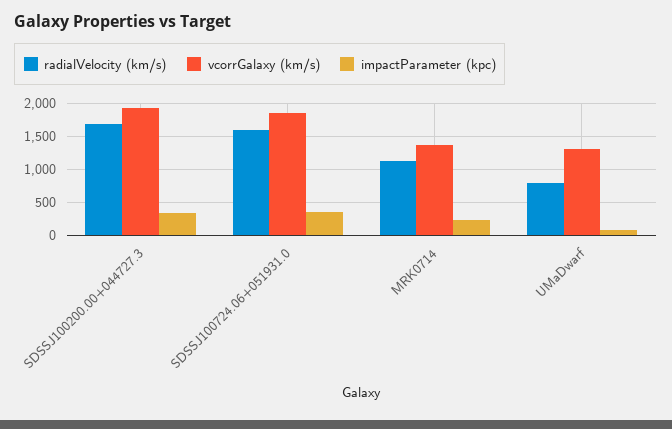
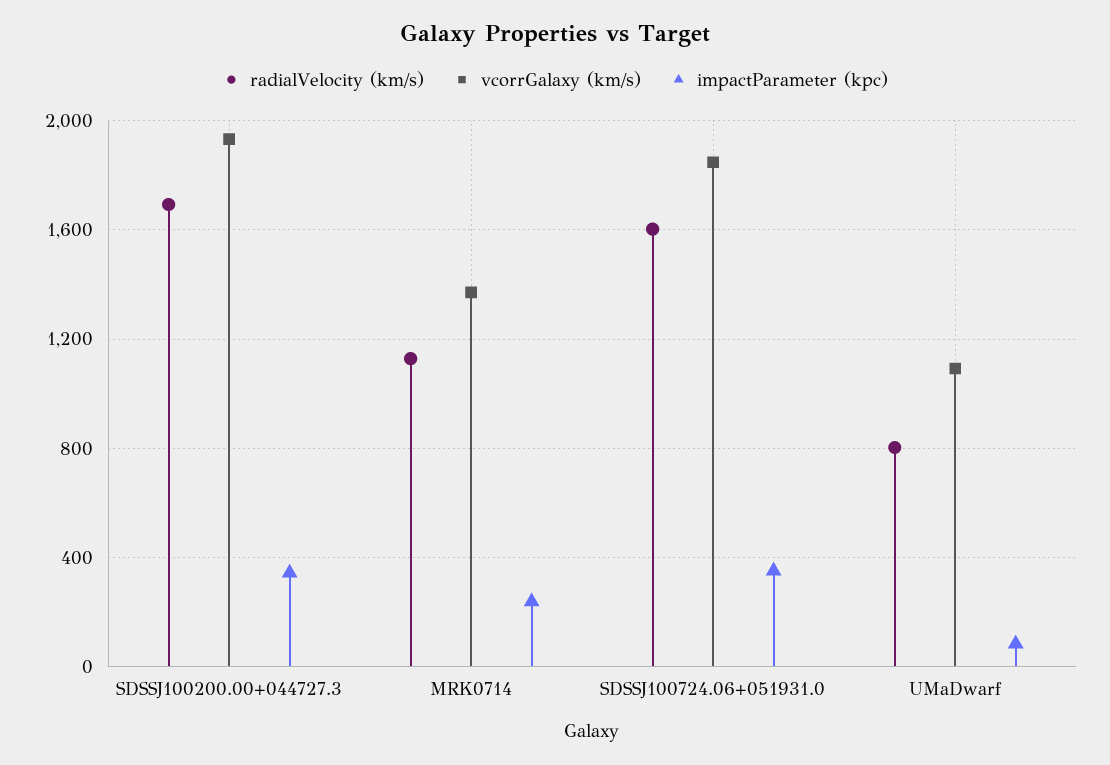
  {
    "radialVelocity (km/s)": {
      "SDSSJ100200.00+044727.3": 1700,
      "SDSSJ100724.06+051931.0": 1600,
      "MRK0714": 1150,
      "UMaDwarf": 800
    },
    "vcorrGalaxy (km/s)": {
      "SDSSJ100200.00+044727.3": 1950,
      "SDSSJ100724.06+051931.0": 1850,
      "MRK0714": 1350,
-     "UMaDwarf": 1300
+     "UMaDwarf": 1100
    },
    "impactParameter (kpc)": {
      "SDSSJ100200.00+044727.3": 350,
      "SDSSJ100724.06+051931.0": 350,
      "MRK0714": 250,
      "UMaDwarf": 100
    }
  }

